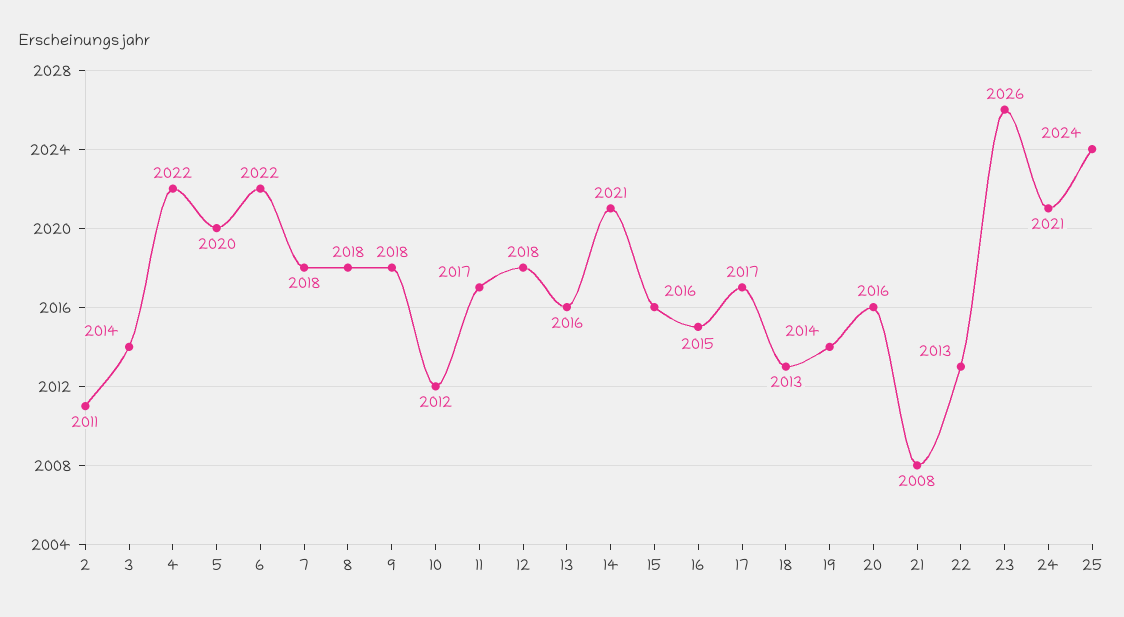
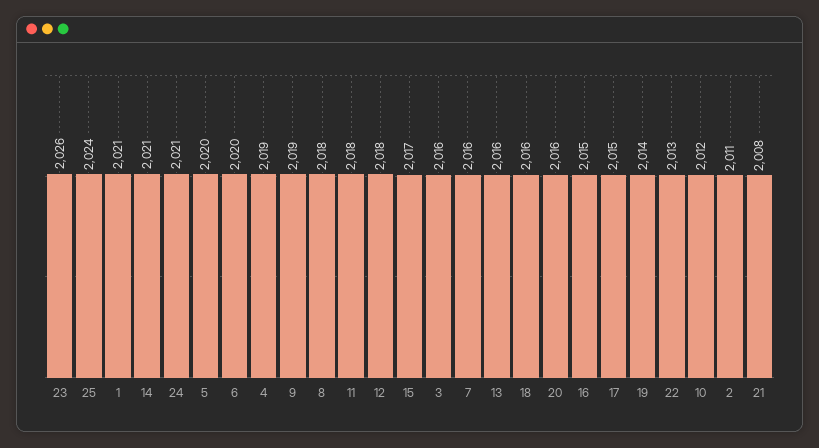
  {
    "2": 2011,
-   "3": 2014,
+   "3": 2016,
-   "4": 2022,
+   "4": 2019,
    "5": 2020,
-   "6": 2022,
+   "6": 2020,
-   "7": 2018,
+   "7": 2016,
    "8": 2018,
-   "9": 2018,
+   "9": 2019,
    "10": 2012,
-   "11": 2017,
+   "11": 2018,
    "12": 2018,
    "13": 2016,
    "14": 2021,
-   "15": 2016,
+   "15": 2017,
    "16": 2015,
-   "17": 2017,
+   "17": 2015,
-   "18": 2013,
+   "18": 2016,
    "19": 2014,
    "20": 2016,
    "21": 2008,
    "22": 2013,
    "23": 2026,
    "24": 2021,
-   "25": 2024
+   "25": 2024,
+   "1": 2021
  }

